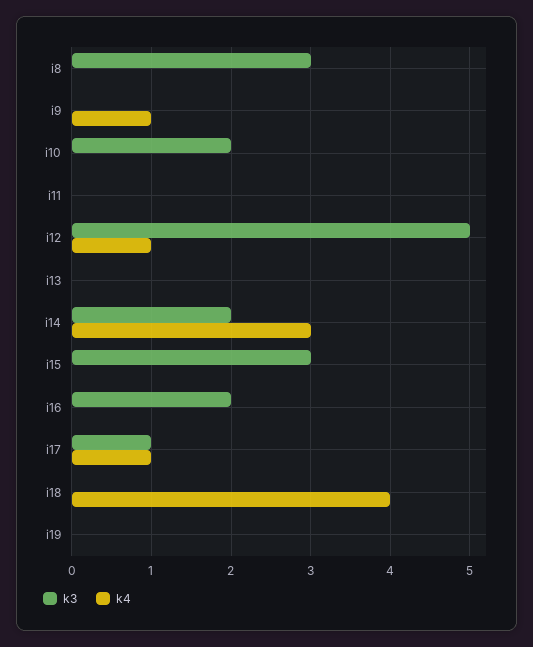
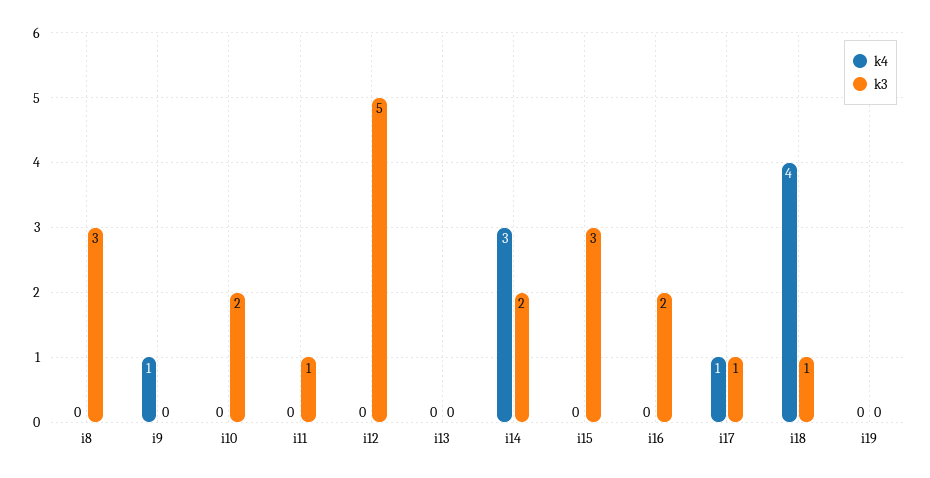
  {
    "k3": {
      "i8": 3,
      "i9": 0,
      "i10": 2,
-     "i11": 0,
+     "i11": 1,
      "i12": 5,
      "i13": 0,
      "i14": 2,
      "i15": 3,
      "i16": 2,
      "i17": 1,
-     "i18": 0,
+     "i18": 1,
      "i19": 0
    },
    "k4": {
      "i8": 0,
      "i9": 1,
      "i10": 0,
      "i11": 0,
-     "i12": 1,
+     "i12": 0,
      "i13": 0,
      "i14": 3,
      "i15": 0,
      "i16": 0,
      "i17": 1,
      "i18": 4,
      "i19": 0
    }
  }

